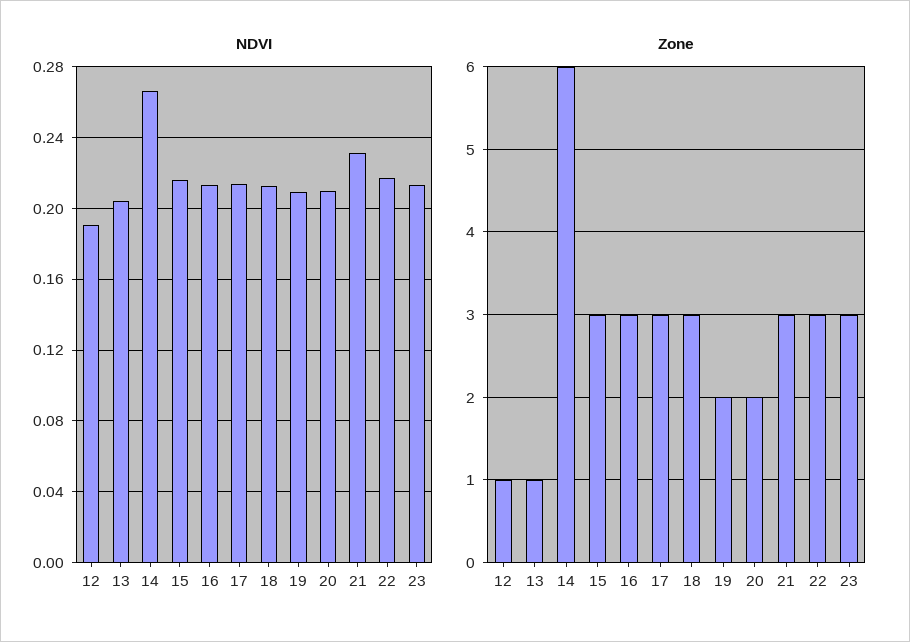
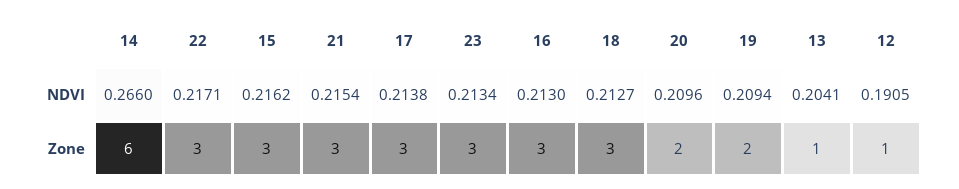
  {
    "NDVI": {
      "12": 0.1905,
      "13": 0.2041,
      "14": 0.266,
      "15": 0.2162,
      "16": 0.213,
      "17": 0.2138,
      "18": 0.2127,
      "19": 0.2094,
      "20": 0.2096,
-     "21": 0.23,
+     "21": 0.2154,
      "22": 0.2171,
      "23": 0.2134
    },
    "Zone": {
      "12": 1,
      "13": 1,
      "14": 6,
      "15": 3,
      "16": 3,
      "17": 3,
      "18": 3,
      "19": 2,
      "20": 2,
      "21": 3,
      "22": 3,
      "23": 3
    }
  }

